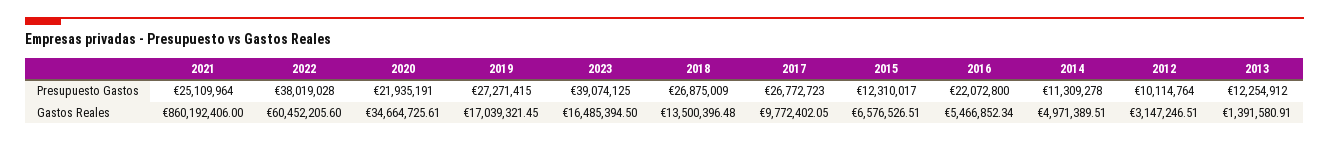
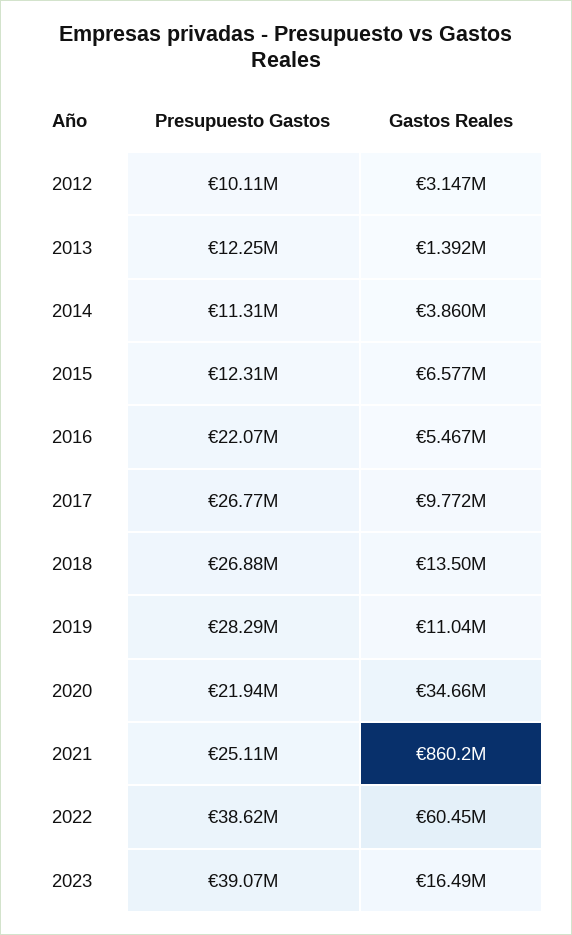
  {
    "2021": {
      "Presupuesto Gastos": 25109964,
      "Gastos Reales": 860192406
    },
    "2022": {
-     "Presupuesto Gastos": 38019028,
+     "Presupuesto Gastos": 38620000,
      "Gastos Reales": 60452205.6
    },
    "2020": {
      "Presupuesto Gastos": 21935191,
      "Gastos Reales": 34664725.61
    },
    "2019": {
-     "Presupuesto Gastos": 27271415,
+     "Presupuesto Gastos": 28290000,
-     "Gastos Reales": 17039321.45
+     "Gastos Reales": 11040000
    },
    "2023": {
      "Presupuesto Gastos": 39074125,
      "Gastos Reales": 16485394.5
    },
    "2018": {
      "Presupuesto Gastos": 26875009,
      "Gastos Reales": 13500396.48
    },
    "2017": {
      "Presupuesto Gastos": 26772723,
      "Gastos Reales": 9772402.05
    },
    "2015": {
      "Presupuesto Gastos": 12310017,
      "Gastos Reales": 6576526.51
    },
    "2016": {
      "Presupuesto Gastos": 22072800,
      "Gastos Reales": 5466852.34
    },
    "2014": {
      "Presupuesto Gastos": 11309278,
-     "Gastos Reales": 4971389.51
+     "Gastos Reales": 3860000
    },
    "2012": {
      "Presupuesto Gastos": 10114764,
      "Gastos Reales": 3147246.51
    },
    "2013": {
      "Presupuesto Gastos": 12254912,
      "Gastos Reales": 1391580.91
    }
  }

